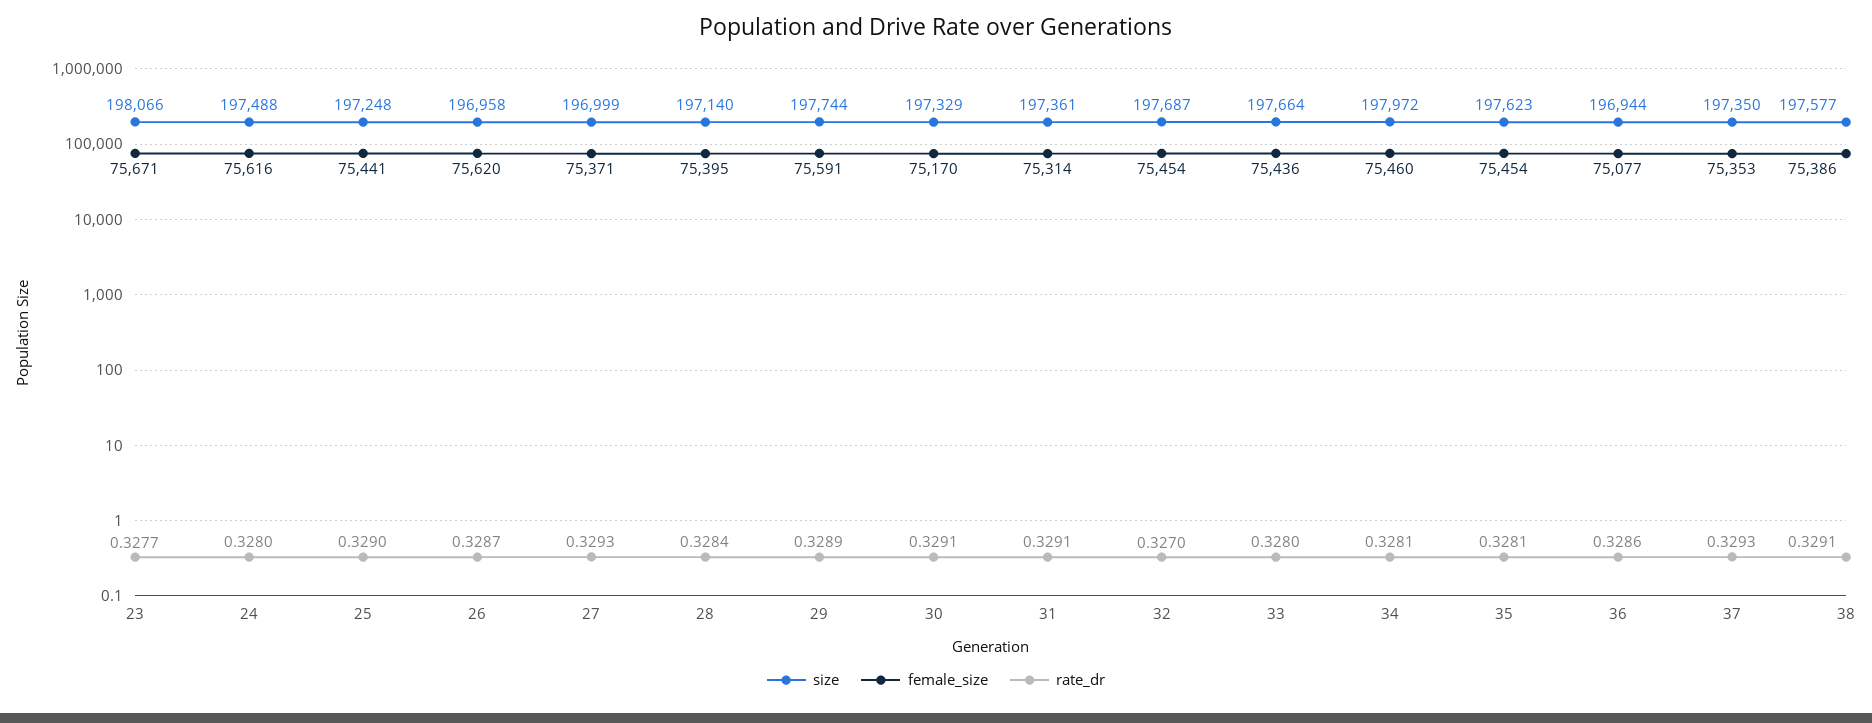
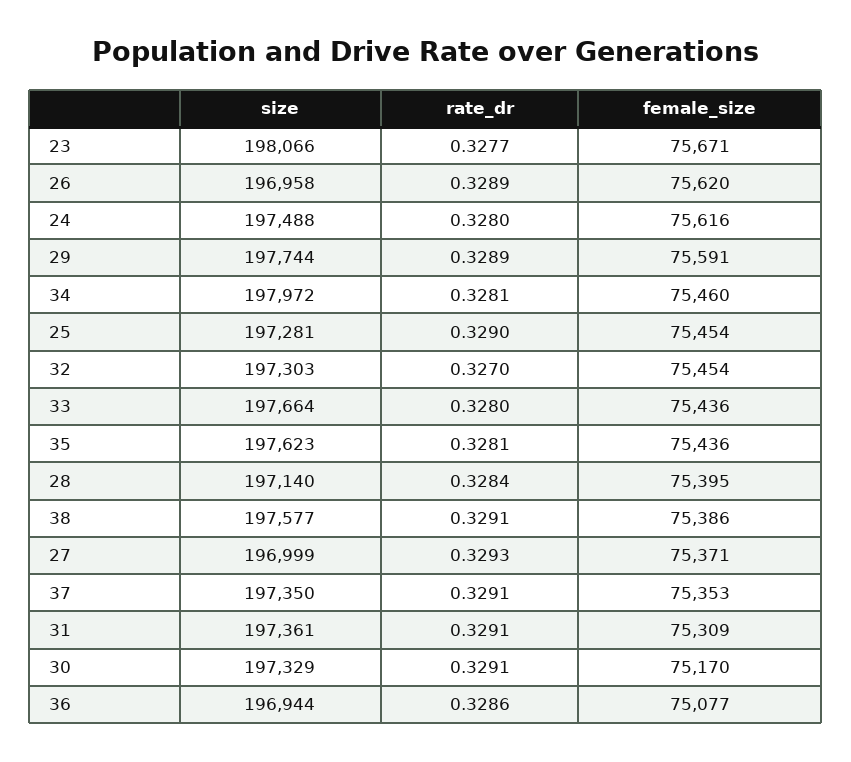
  {
    "size": {
      "23": 198066,
      "24": 197488,
-     "25": 197248,
+     "25": 197281,
      "26": 196958,
      "27": 196999,
      "28": 197140,
      "29": 197744,
      "30": 197329,
      "31": 197361,
-     "32": 197687,
+     "32": 197303,
      "33": 197664,
      "34": 197972,
      "35": 197623,
      "36": 196944,
      "37": 197350,
      "38": 197577
    },
    "female_size": {
      "23": 75671,
      "24": 75616,
-     "25": 75441,
+     "25": 75454,
      "26": 75620,
      "27": 75371,
      "28": 75395,
      "29": 75591,
      "30": 75170,
-     "31": 75314,
+     "31": 75309,
      "32": 75454,
      "33": 75436,
      "34": 75460,
-     "35": 75454,
+     "35": 75436,
      "36": 75077,
      "37": 75353,
      "38": 75386
    },
    "rate_dr": {
      "23": 0.3277,
      "24": 0.328,
      "25": 0.329,
-     "26": 0.3287,
+     "26": 0.3289,
      "27": 0.3293,
      "28": 0.3284,
      "29": 0.3289,
      "30": 0.3291,
      "31": 0.3291,
      "32": 0.327,
      "33": 0.328,
      "34": 0.3281,
      "35": 0.3281,
      "36": 0.3286,
-     "37": 0.3293,
+     "37": 0.3291,
      "38": 0.3291
    }
  }

